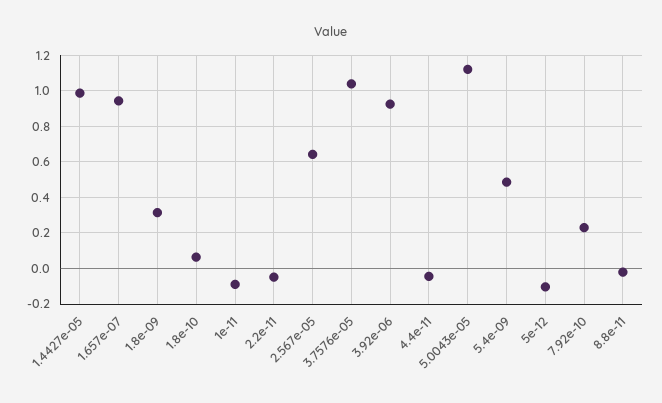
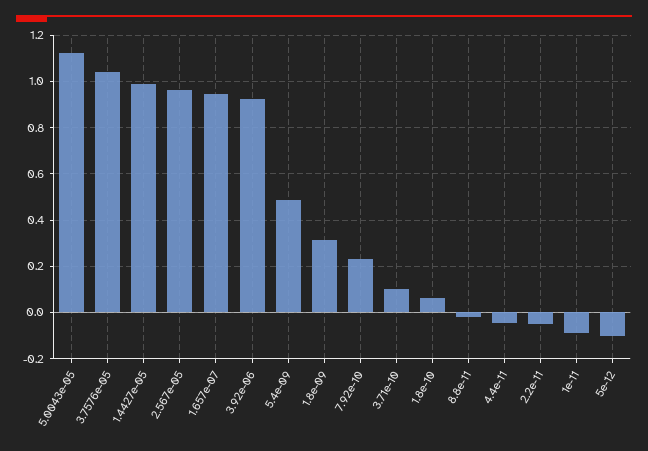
  {
    "1.4427e-05": 1,
    "1.657e-07": 0.95,
    "1.8e-09": 0.3,
    "1.8e-10": 0.05,
    "1e-11": -0.1,
    "2.2e-11": -0.05,
-   "2.567e-05": 0.65,
+   "2.567e-05": 0.95,
    "3.7576e-05": 1.05,
    "3.92e-06": 0.95,
    "4.4e-11": -0.05,
    "5.0043e-05": 1.1,
    "5.4e-09": 0.5,
    "5e-12": -0.1,
    "7.92e-10": 0.25,
-   "8.8e-11": 0
+   "8.8e-11": 0,
+   "3.71e-10": 0.1
  }

